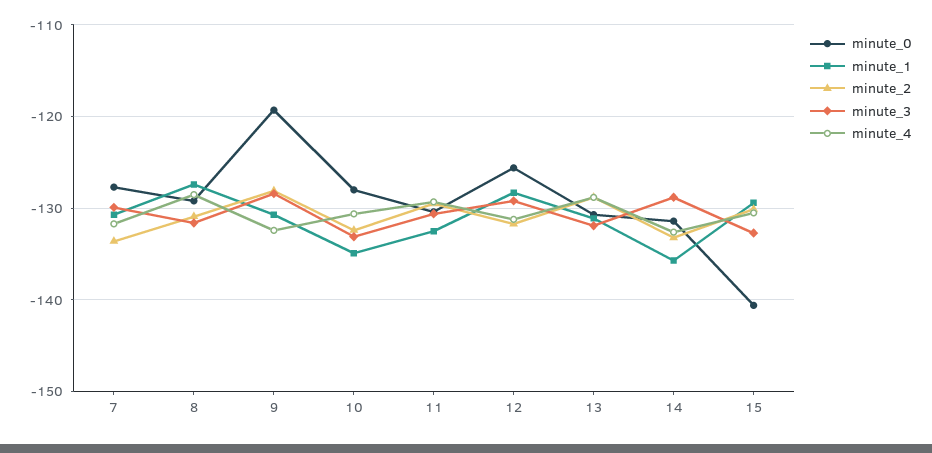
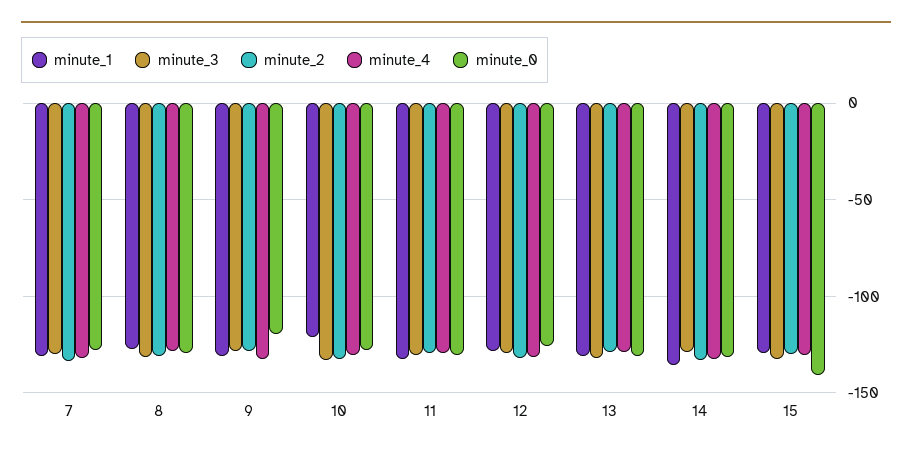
  {
    "minute_0": {
      "7": -128,
      "8": -129,
      "9": -119,
      "10": -128,
      "11": -130,
      "12": -126,
      "13": -131,
      "14": -131,
      "15": -141
    },
    "minute_1": {
      "7": -131,
      "8": -127,
      "9": -131,
-     "10": -135,
+     "10": -120,
      "11": -133,
      "12": -128,
      "13": -131,
      "14": -136,
      "15": -129
    },
    "minute_2": {
      "7": -134,
      "8": -131,
      "9": -128,
      "10": -132,
      "11": -130,
      "12": -132,
      "13": -129,
      "14": -133,
      "15": -130
    },
    "minute_3": {
      "7": -130,
      "8": -132,
      "9": -128,
      "10": -133,
      "11": -131,
      "12": -129,
      "13": -132,
      "14": -129,
      "15": -133
    },
    "minute_4": {
      "7": -132,
      "8": -129,
      "9": -132,
      "10": -131,
      "11": -129,
      "12": -131,
      "13": -129,
      "14": -133,
      "15": -131
    }
  }

